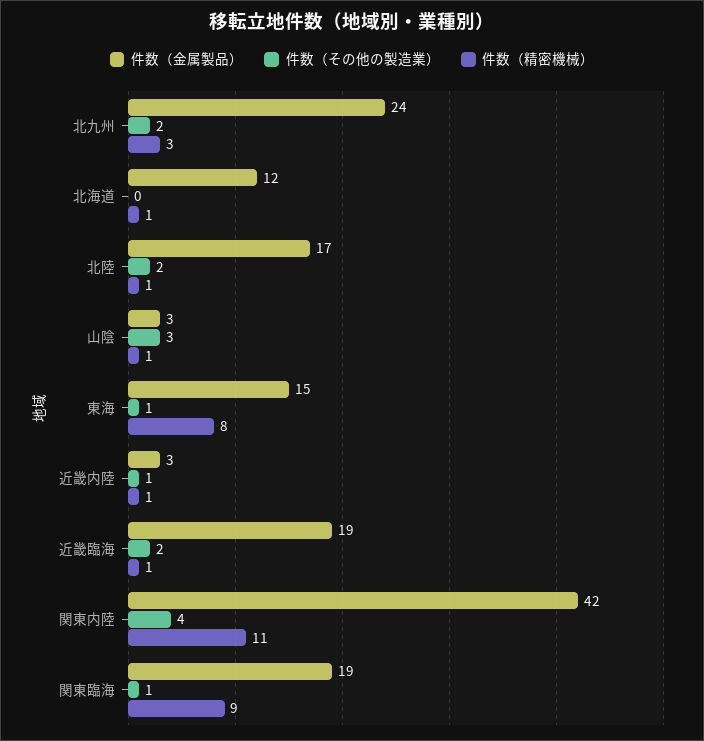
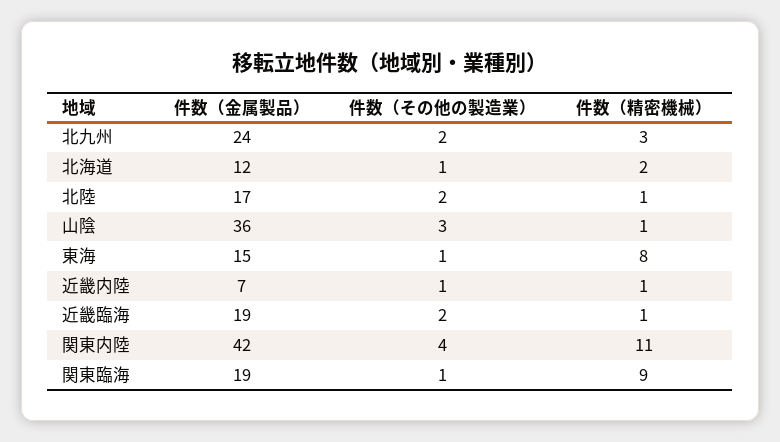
  {
    "件数（金属製品）": {
      "北九州": 24,
      "北海道": 12,
      "北陸": 17,
-     "山陰": 3,
+     "山陰": 36,
      "東海": 15,
-     "近畿内陸": 3,
+     "近畿内陸": 7,
      "近畿臨海": 19,
      "関東内陸": 42,
      "関東臨海": 19
    },
    "件数（その他の製造業）": {
      "北九州": 2,
-     "北海道": 0,
+     "北海道": 1,
      "北陸": 2,
      "山陰": 3,
      "東海": 1,
      "近畿内陸": 1,
      "近畿臨海": 2,
      "関東内陸": 4,
      "関東臨海": 1
    },
    "件数（精密機械）": {
      "北九州": 3,
-     "北海道": 1,
+     "北海道": 2,
      "北陸": 1,
      "山陰": 1,
      "東海": 8,
      "近畿内陸": 1,
      "近畿臨海": 1,
      "関東内陸": 11,
      "関東臨海": 9
    }
  }

